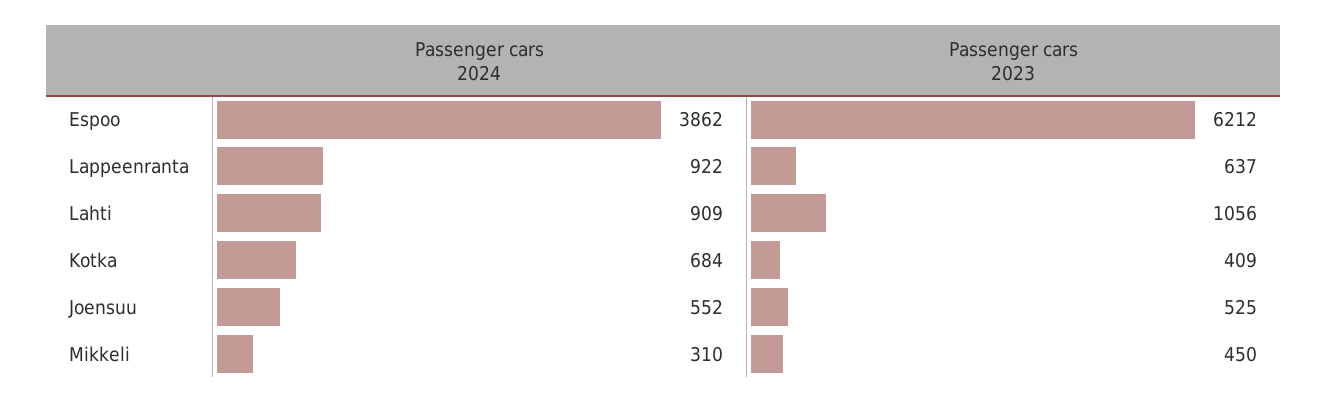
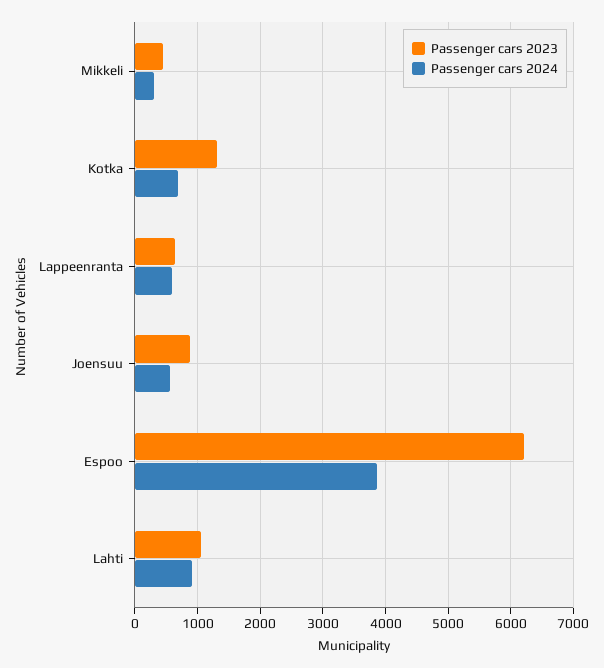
  {
    "Passenger cars 2024": {
      "Espoo": 3862,
-     "Lappeenranta": 922,
+     "Lappeenranta": 600,
      "Lahti": 909,
      "Kotka": 684,
      "Joensuu": 552,
      "Mikkeli": 310
    },
    "Passenger cars 2023": {
      "Espoo": 6212,
      "Lappeenranta": 637,
      "Lahti": 1056,
-     "Kotka": 409,
+     "Kotka": 1300,
-     "Joensuu": 525,
+     "Joensuu": 900,
      "Mikkeli": 450
    }
  }

